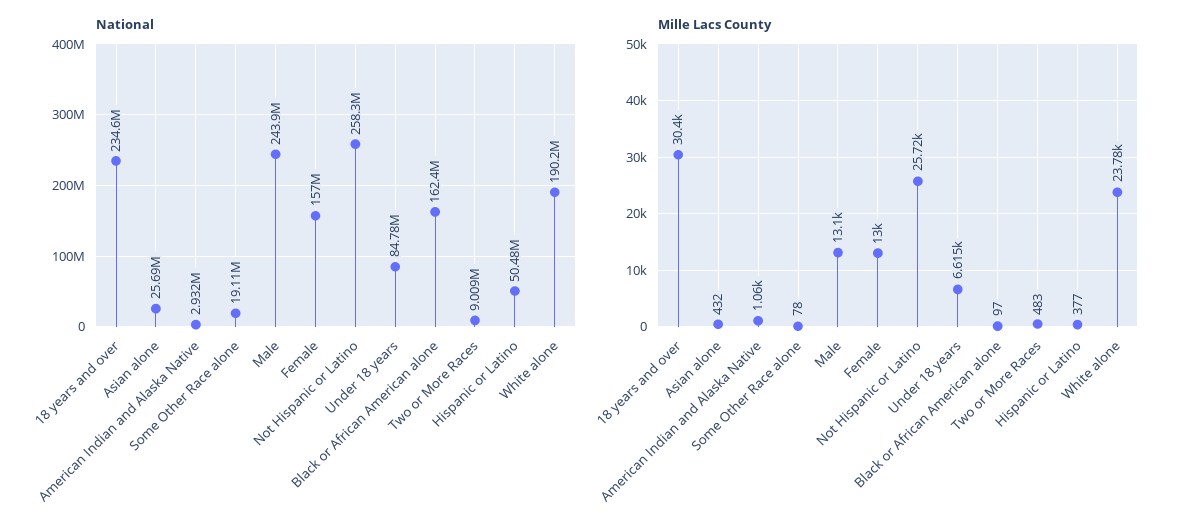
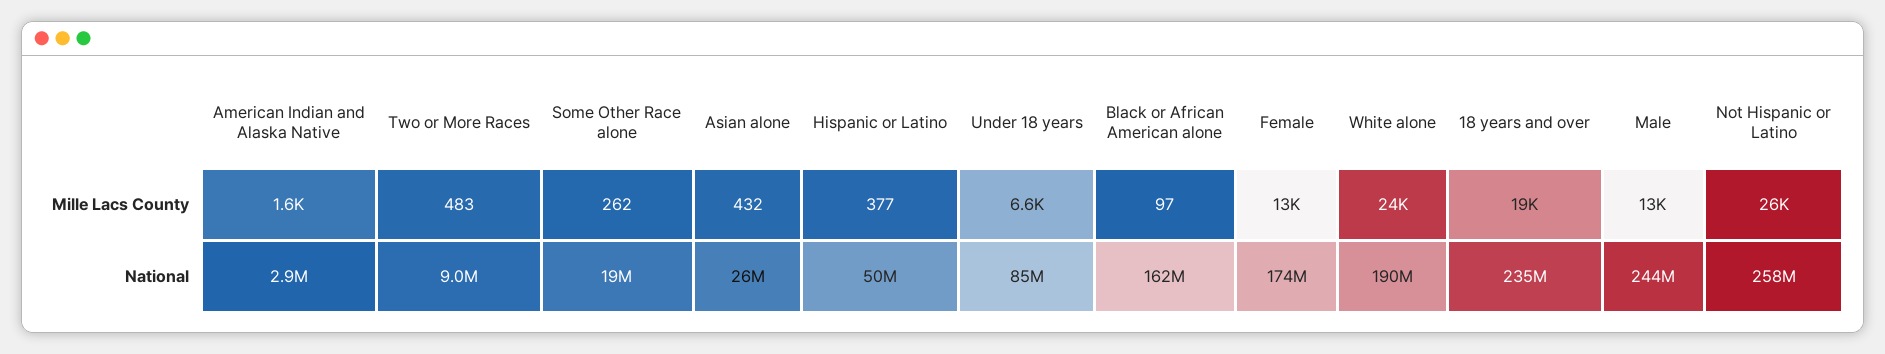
  {
    "National": {
      "18 years and over": 234600000,
      "Asian alone": 25690000,
      "American Indian and Alaska Native": 2932000,
      "Some Other Race alone": 19110000,
      "Male": 243900000,
-     "Female": 157000000,
+     "Female": 174000000,
      "Not Hispanic or Latino": 258300000,
      "Under 18 years": 84780000,
      "Black or African American alone": 162400000,
      "Two or More Races": 9009000,
      "Hispanic or Latino": 50480000,
      "White alone": 190200000
    },
    "Mille Lacs County": {
-     "18 years and over": 30400,
+     "18 years and over": 19000,
      "Asian alone": 432,
-     "American Indian and Alaska Native": 1060,
+     "American Indian and Alaska Native": 1600,
-     "Some Other Race alone": 78,
+     "Some Other Race alone": 262,
      "Male": 13100,
      "Female": 13000,
      "Not Hispanic or Latino": 25720,
      "Under 18 years": 6615,
      "Black or African American alone": 97,
      "Two or More Races": 483,
      "Hispanic or Latino": 377,
      "White alone": 23780
    }
  }

